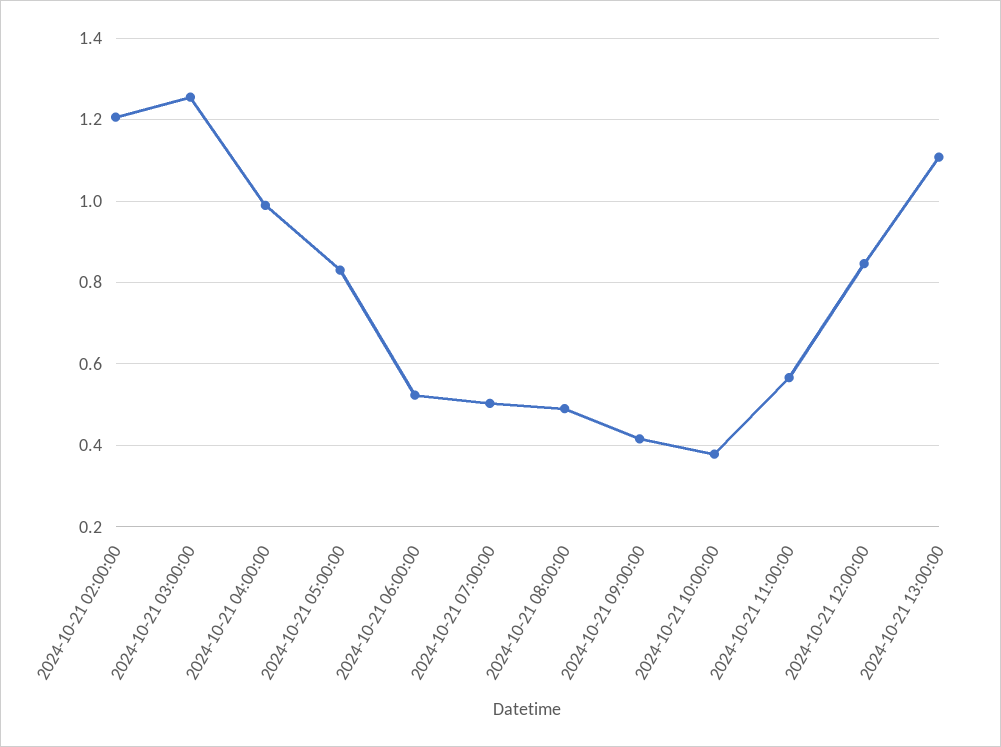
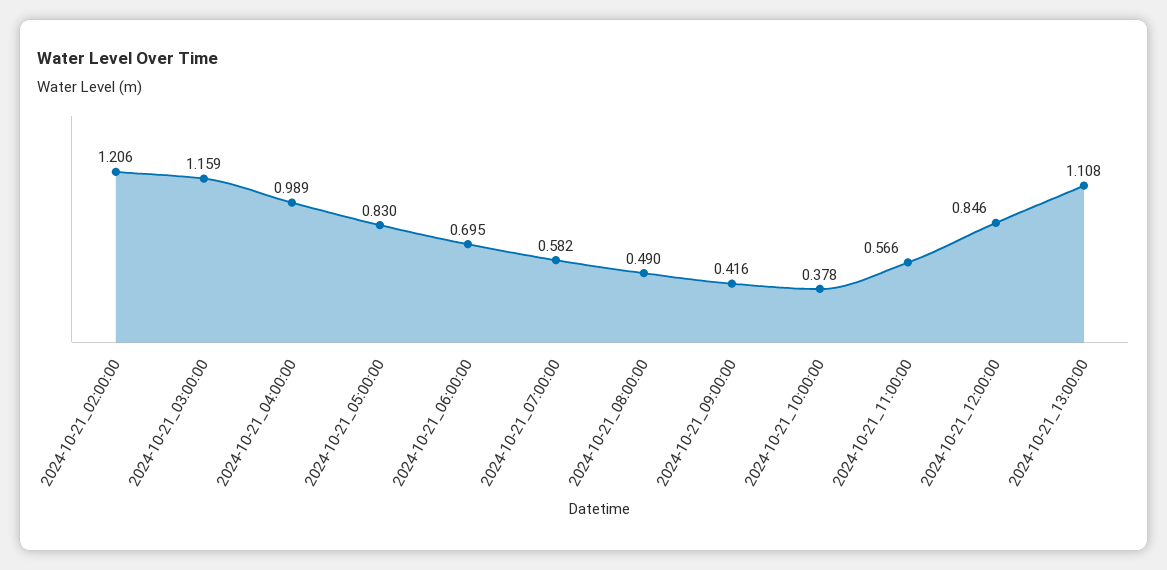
  {
    "2024-10-21 02:00:00": 1.206,
-   "2024-10-21 03:00:00": 1.26,
+   "2024-10-21 03:00:00": 1.159,
    "2024-10-21 04:00:00": 0.989,
    "2024-10-21 05:00:00": 0.83,
-   "2024-10-21 06:00:00": 0.52,
+   "2024-10-21 06:00:00": 0.695,
-   "2024-10-21 07:00:00": 0.5,
+   "2024-10-21 07:00:00": 0.582,
    "2024-10-21 08:00:00": 0.49,
    "2024-10-21 09:00:00": 0.416,
    "2024-10-21 10:00:00": 0.378,
    "2024-10-21 11:00:00": 0.566,
    "2024-10-21 12:00:00": 0.846,
    "2024-10-21 13:00:00": 1.108
  }

